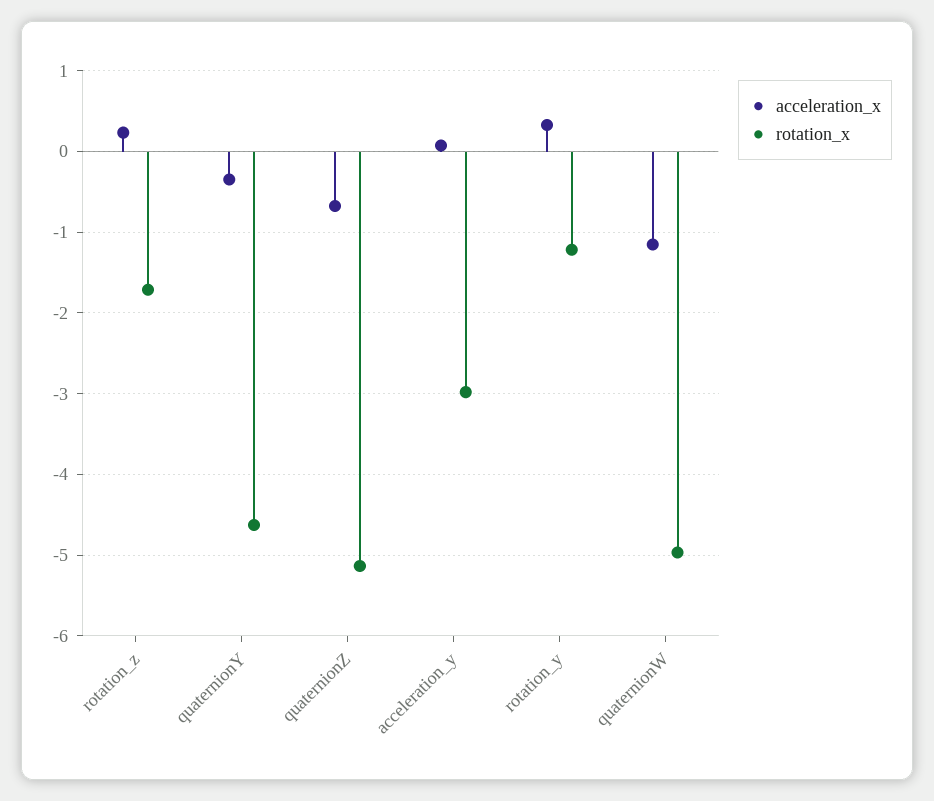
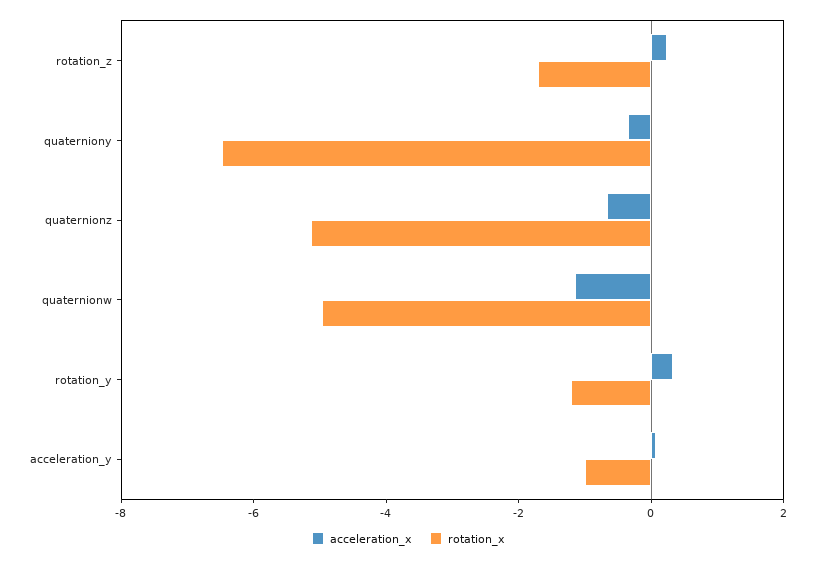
  {
    "acceleration_x": {
      "rotation_z": 0.2,
      "quaternionY": -0.3,
      "quaternionZ": -0.7,
      "acceleration_y": 0.1,
      "rotation_y": 0.3,
      "quaternionW": -1.2
    },
    "rotation_x": {
      "rotation_z": -1.7,
-     "quaternionY": -4.6,
+     "quaternionY": -6.5,
      "quaternionZ": -5.1,
-     "acceleration_y": -3,
+     "acceleration_y": -1,
      "rotation_y": -1.2,
      "quaternionW": -5
    }
  }

